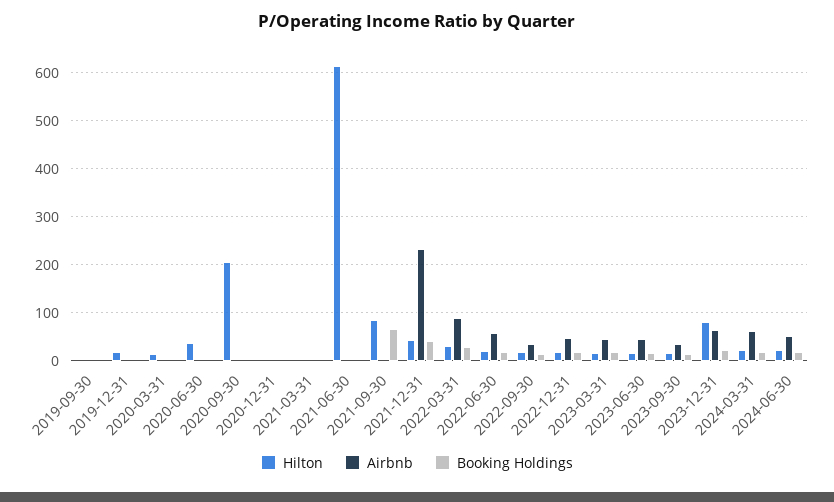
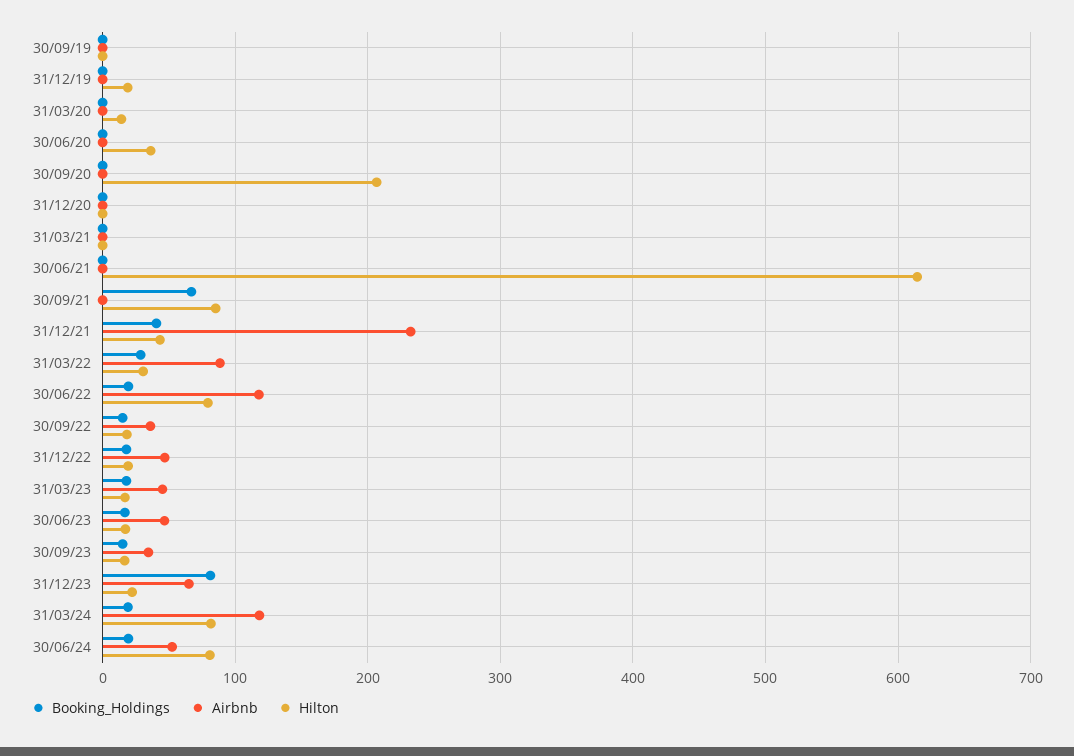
  {
    "Hilton": {
      "2019-09-30": 0,
      "2019-12-31": 20,
      "2020-03-31": 10,
      "2020-06-30": 40,
      "2020-09-30": 210,
      "2020-12-31": 0,
      "2021-03-31": 0,
      "2021-06-30": 610,
      "2021-09-30": 90,
      "2021-12-31": 40,
      "2022-03-31": 30,
-     "2022-06-30": 20,
+     "2022-06-30": 80,
      "2022-09-30": 20,
      "2022-12-31": 20,
      "2023-03-31": 20,
      "2023-06-30": 20,
      "2023-09-30": 20,
-     "2023-12-31": 80,
+     "2023-12-31": 20,
-     "2024-03-31": 20,
+     "2024-03-31": 80,
-     "2024-06-30": 20
+     "2024-06-30": 80
    },
    "Airbnb": {
      "2019-09-30": 0,
      "2019-12-31": 0,
      "2020-03-31": 0,
      "2020-06-30": 0,
      "2020-09-30": 0,
      "2020-12-31": 0,
      "2021-03-31": 0,
      "2021-06-30": 0,
      "2021-09-30": 0,
      "2021-12-31": 230,
      "2022-03-31": 90,
-     "2022-06-30": 60,
+     "2022-06-30": 120,
      "2022-09-30": 40,
      "2022-12-31": 50,
      "2023-03-31": 50,
      "2023-06-30": 50,
      "2023-09-30": 30,
      "2023-12-31": 70,
-     "2024-03-31": 60,
+     "2024-03-31": 120,
      "2024-06-30": 50
    },
    "Booking Holdings": {
      "2019-09-30": 0,
      "2019-12-31": 0,
      "2020-03-31": 0,
      "2020-06-30": 0,
      "2020-09-30": 0,
      "2020-12-31": 0,
      "2021-03-31": 0,
      "2021-06-30": 0,
      "2021-09-30": 70,
      "2021-12-31": 40,
      "2022-03-31": 30,
      "2022-06-30": 20,
      "2022-09-30": 10,
      "2022-12-31": 20,
      "2023-03-31": 20,
      "2023-06-30": 20,
      "2023-09-30": 20,
-     "2023-12-31": 20,
+     "2023-12-31": 80,
      "2024-03-31": 20,
      "2024-06-30": 20
    }
  }

